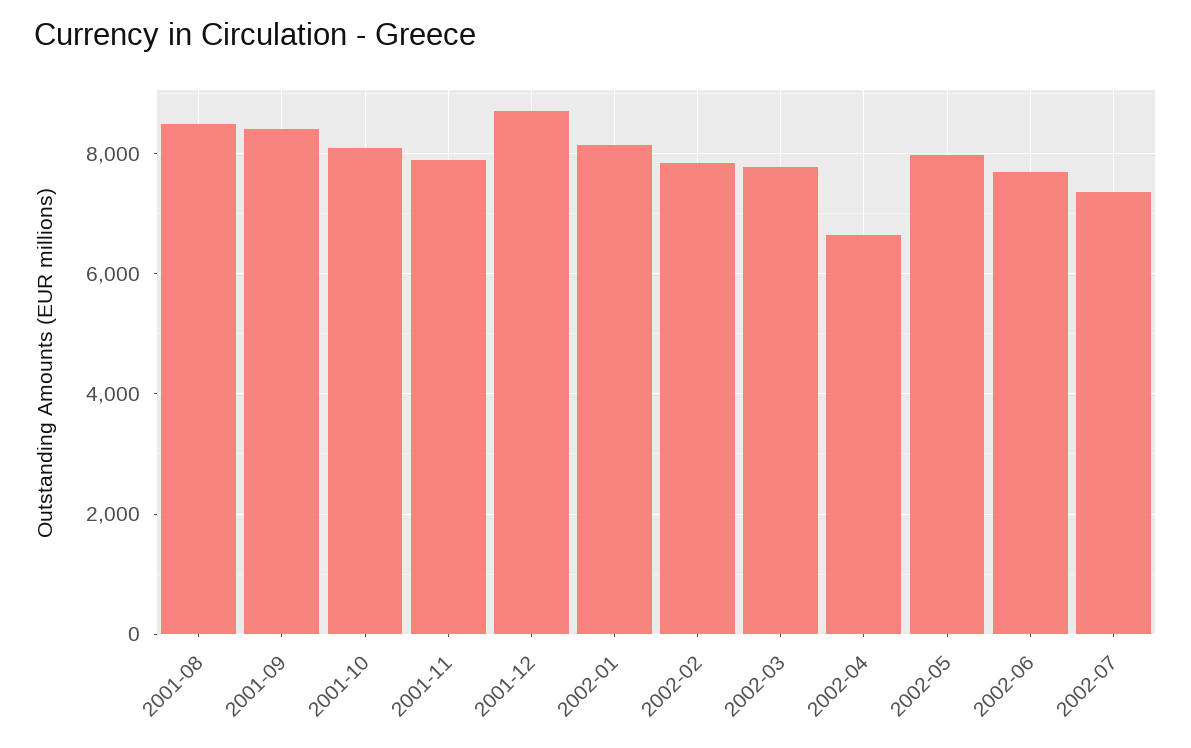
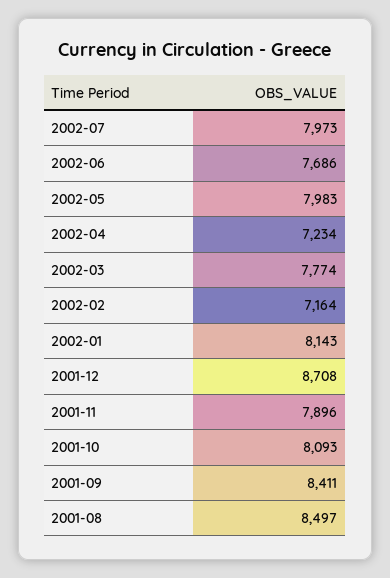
  {
    "2001-08": 8497,
    "2001-09": 8411,
    "2001-10": 8093,
    "2001-11": 7896,
    "2001-12": 8708,
    "2002-01": 8143,
-   "2002-02": 7800,
+   "2002-02": 7164,
    "2002-03": 7774,
-   "2002-04": 6600,
+   "2002-04": 7234,
    "2002-05": 7983,
    "2002-06": 7686,
-   "2002-07": 7400
+   "2002-07": 7973
  }

